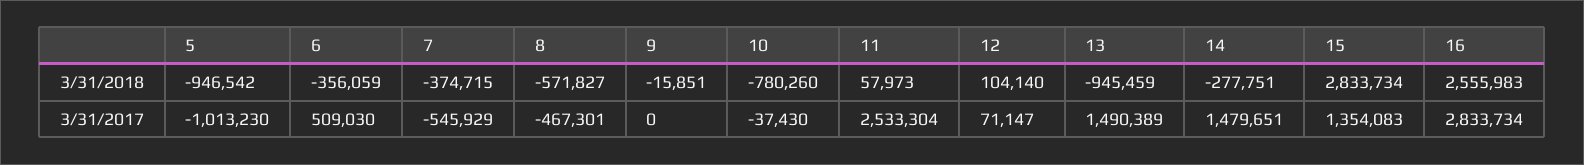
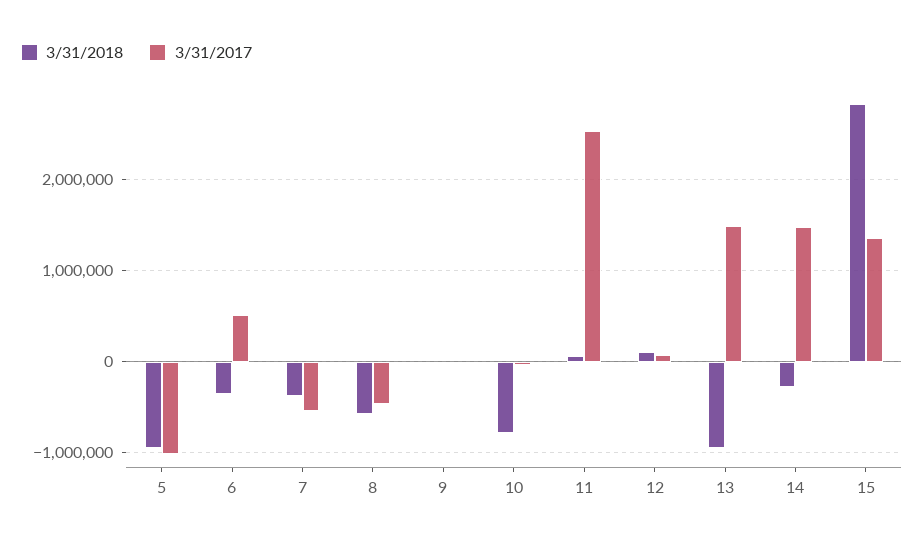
  {
    "3/31/2018": {
      "5": -946542,
      "6": -356059,
      "7": -374715,
      "8": -571827,
      "9": -15851,
      "10": -780260,
      "11": 57973,
      "12": 104140,
      "13": -945459,
      "14": -277751,
-     "15": 2833734,
+     "15": 2833734
-     "16": 2555983
    },
    "3/31/2017": {
      "5": -1013230,
      "6": 509030,
      "7": -545929,
      "8": -467301,
      "9": 0,
      "10": -37430,
      "11": 2533304,
      "12": 71147,
      "13": 1490389,
      "14": 1479651,
-     "15": 1354083,
+     "15": 1354083
-     "16": 2833734
    }
  }

